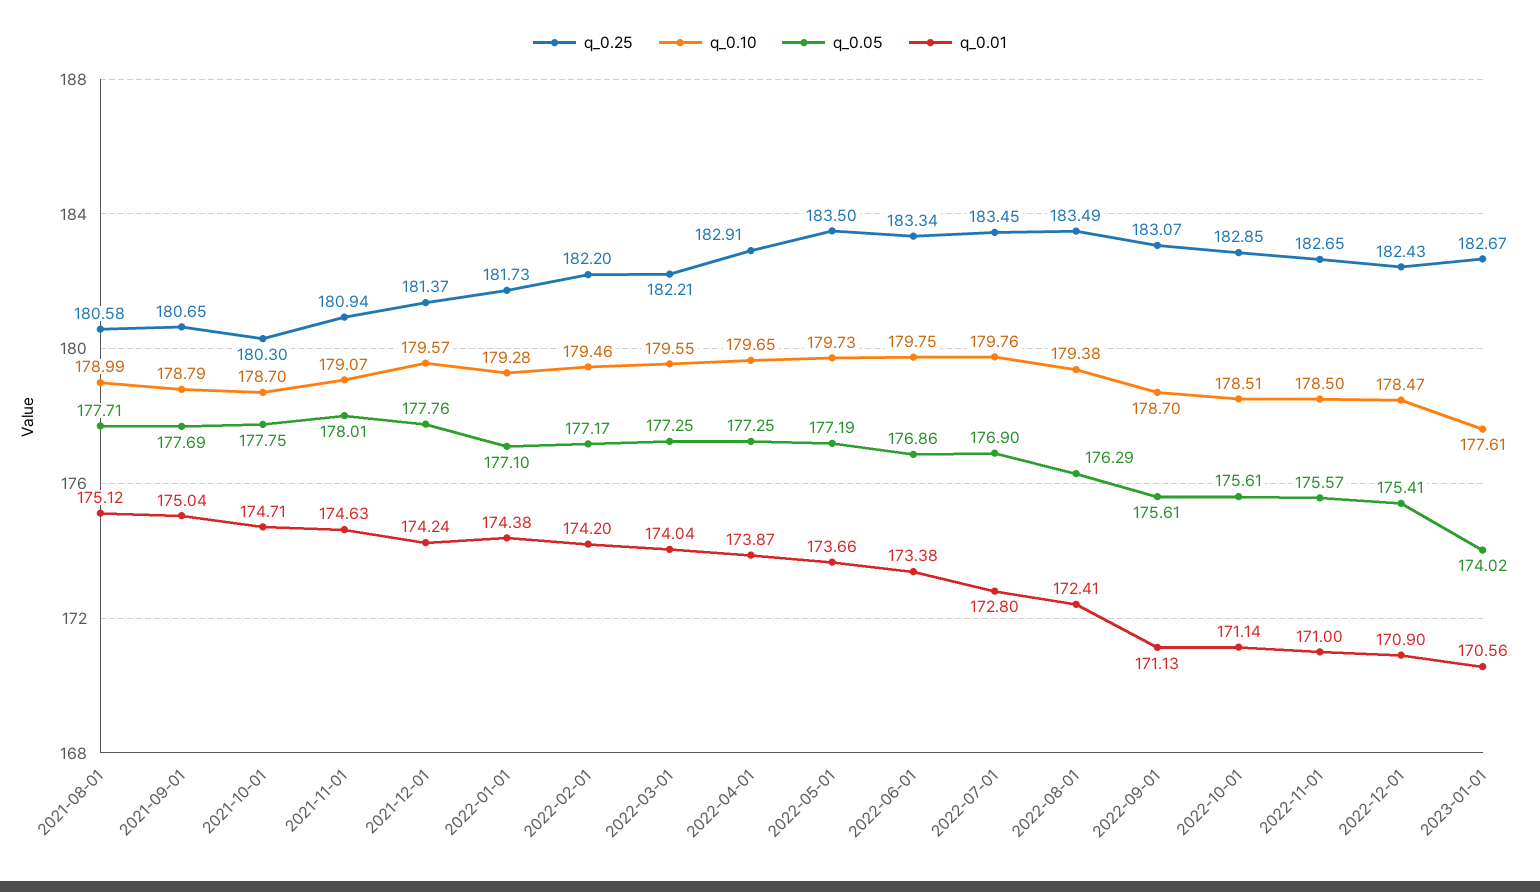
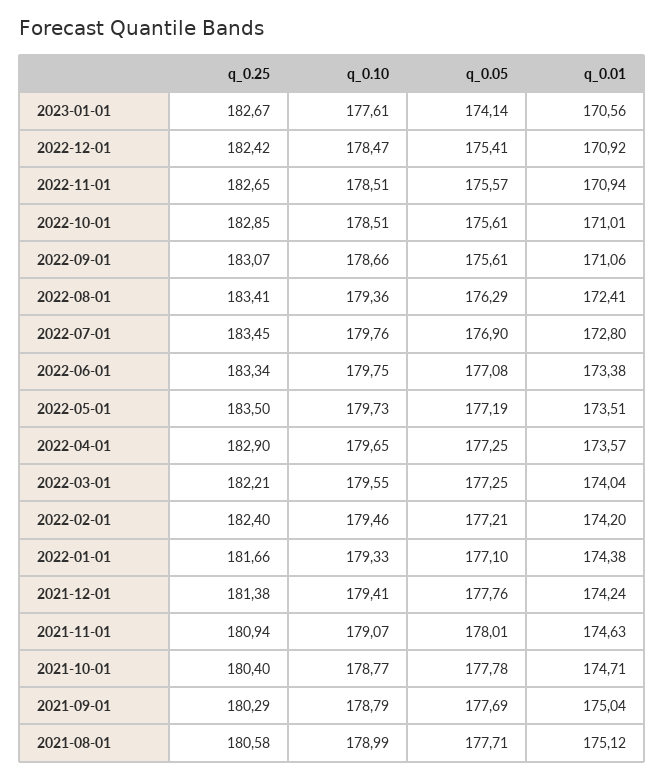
  {
    "q_0.25": {
      "2021-08-01": 180.58,
-     "2021-09-01": 180.65,
+     "2021-09-01": 180.29,
-     "2021-10-01": 180.3,
+     "2021-10-01": 180.4,
      "2021-11-01": 180.94,
-     "2021-12-01": 181.37,
+     "2021-12-01": 181.38,
-     "2022-01-01": 181.73,
+     "2022-01-01": 181.66,
-     "2022-02-01": 182.2,
+     "2022-02-01": 182.4,
      "2022-03-01": 182.21,
-     "2022-04-01": 182.91,
+     "2022-04-01": 182.9,
      "2022-05-01": 183.5,
      "2022-06-01": 183.34,
      "2022-07-01": 183.45,
-     "2022-08-01": 183.49,
+     "2022-08-01": 183.41,
      "2022-09-01": 183.07,
      "2022-10-01": 182.85,
      "2022-11-01": 182.65,
-     "2022-12-01": 182.43,
+     "2022-12-01": 182.42,
      "2023-01-01": 182.67
    },
    "q_0.10": {
      "2021-08-01": 178.99,
      "2021-09-01": 178.79,
-     "2021-10-01": 178.7,
+     "2021-10-01": 178.77,
      "2021-11-01": 179.07,
-     "2021-12-01": 179.57,
+     "2021-12-01": 179.41,
-     "2022-01-01": 179.28,
+     "2022-01-01": 179.33,
      "2022-02-01": 179.46,
      "2022-03-01": 179.55,
      "2022-04-01": 179.65,
      "2022-05-01": 179.73,
      "2022-06-01": 179.75,
      "2022-07-01": 179.76,
-     "2022-08-01": 179.38,
+     "2022-08-01": 179.36,
-     "2022-09-01": 178.7,
+     "2022-09-01": 178.66,
      "2022-10-01": 178.51,
-     "2022-11-01": 178.5,
+     "2022-11-01": 178.51,
      "2022-12-01": 178.47,
      "2023-01-01": 177.61
    },
    "q_0.05": {
      "2021-08-01": 177.71,
      "2021-09-01": 177.69,
-     "2021-10-01": 177.75,
+     "2021-10-01": 177.78,
      "2021-11-01": 178.01,
      "2021-12-01": 177.76,
      "2022-01-01": 177.1,
-     "2022-02-01": 177.17,
+     "2022-02-01": 177.21,
      "2022-03-01": 177.25,
      "2022-04-01": 177.25,
      "2022-05-01": 177.19,
-     "2022-06-01": 176.86,
+     "2022-06-01": 177.08,
      "2022-07-01": 176.9,
      "2022-08-01": 176.29,
      "2022-09-01": 175.61,
      "2022-10-01": 175.61,
      "2022-11-01": 175.57,
      "2022-12-01": 175.41,
-     "2023-01-01": 174.02
+     "2023-01-01": 174.14
    },
    "q_0.01": {
      "2021-08-01": 175.12,
      "2021-09-01": 175.04,
      "2021-10-01": 174.71,
      "2021-11-01": 174.63,
      "2021-12-01": 174.24,
      "2022-01-01": 174.38,
      "2022-02-01": 174.2,
      "2022-03-01": 174.04,
-     "2022-04-01": 173.87,
+     "2022-04-01": 173.57,
-     "2022-05-01": 173.66,
+     "2022-05-01": 173.51,
      "2022-06-01": 173.38,
      "2022-07-01": 172.8,
      "2022-08-01": 172.41,
-     "2022-09-01": 171.13,
+     "2022-09-01": 171.06,
-     "2022-10-01": 171.14,
+     "2022-10-01": 171.01,
-     "2022-11-01": 171,
+     "2022-11-01": 170.94,
-     "2022-12-01": 170.9,
+     "2022-12-01": 170.92,
      "2023-01-01": 170.56
    }
  }

